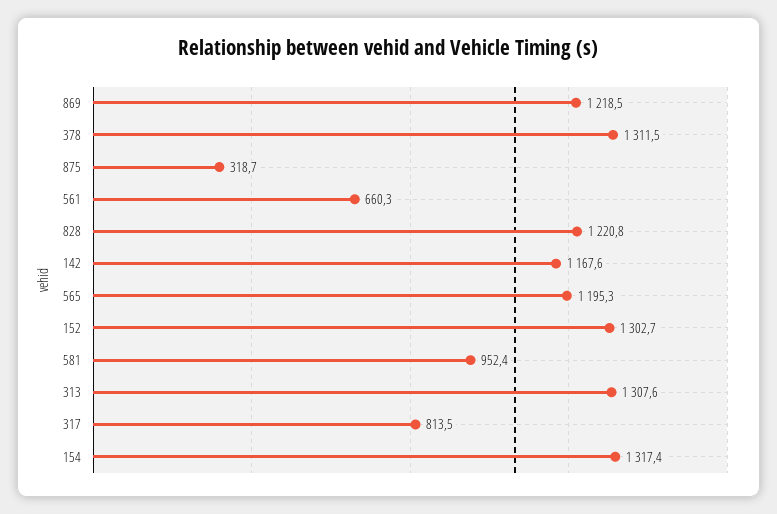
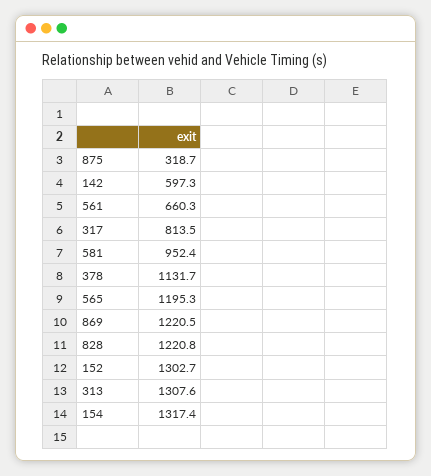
  {
-   "869": 1218.5,
+   "869": 1220.5,
-   "378": 1311.5,
+   "378": 1131.7,
    "875": 318.7,
    "561": 660.3,
    "828": 1220.8,
-   "142": 1167.6,
+   "142": 597.3,
    "565": 1195.3,
    "152": 1302.7,
    "581": 952.4,
    "313": 1307.6,
    "317": 813.5,
    "154": 1317.4
  }

